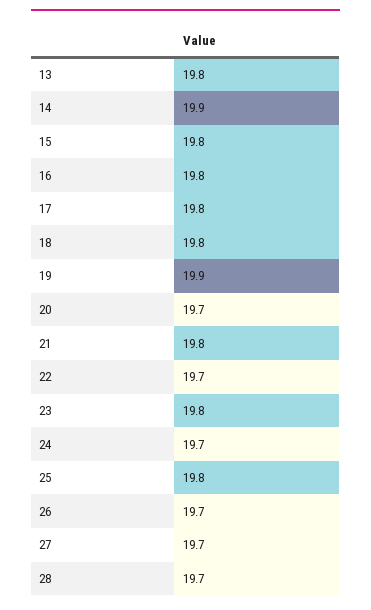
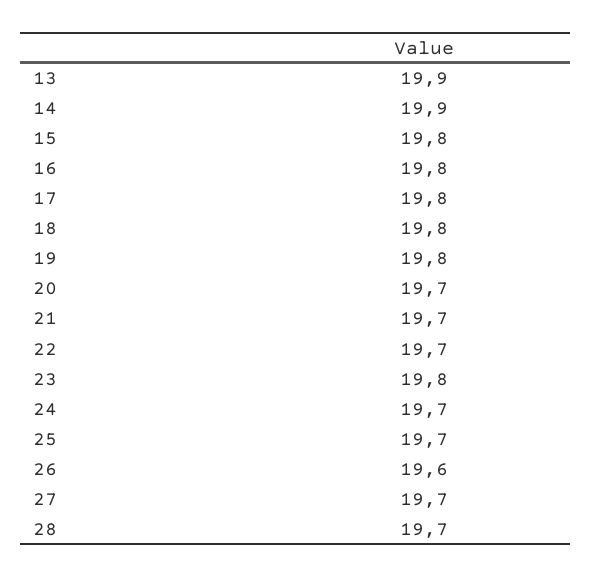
  {
-   "13": 19.8,
+   "13": 19.9,
    "14": 19.9,
    "15": 19.8,
    "16": 19.8,
    "17": 19.8,
    "18": 19.8,
-   "19": 19.9,
+   "19": 19.8,
    "20": 19.7,
-   "21": 19.8,
+   "21": 19.7,
    "22": 19.7,
    "23": 19.8,
    "24": 19.7,
-   "25": 19.8,
+   "25": 19.7,
-   "26": 19.7,
+   "26": 19.6,
    "27": 19.7,
    "28": 19.7
  }

